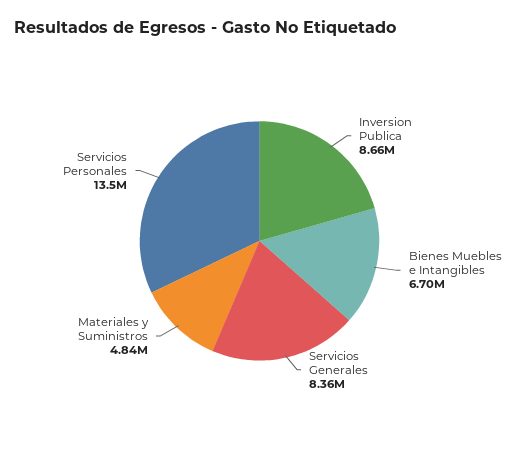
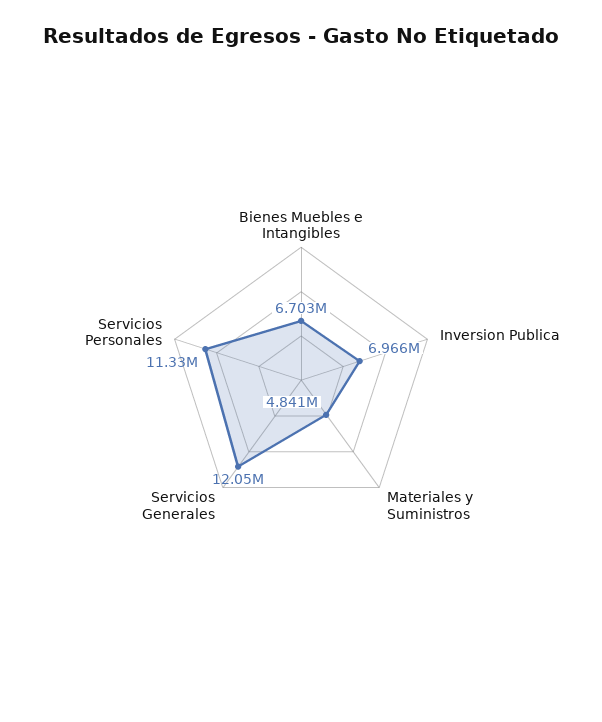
  {
-   "Inversion Publica": 8660000,
+   "Inversion Publica": 6966000,
    "Bienes Muebles e Intangibles": 6703000,
-   "Servicios Generales": 8360000,
+   "Servicios Generales": 12050000,
    "Materiales y Suministros": 4841000,
-   "Servicios Personales": 13500000
+   "Servicios Personales": 11330000
  }

